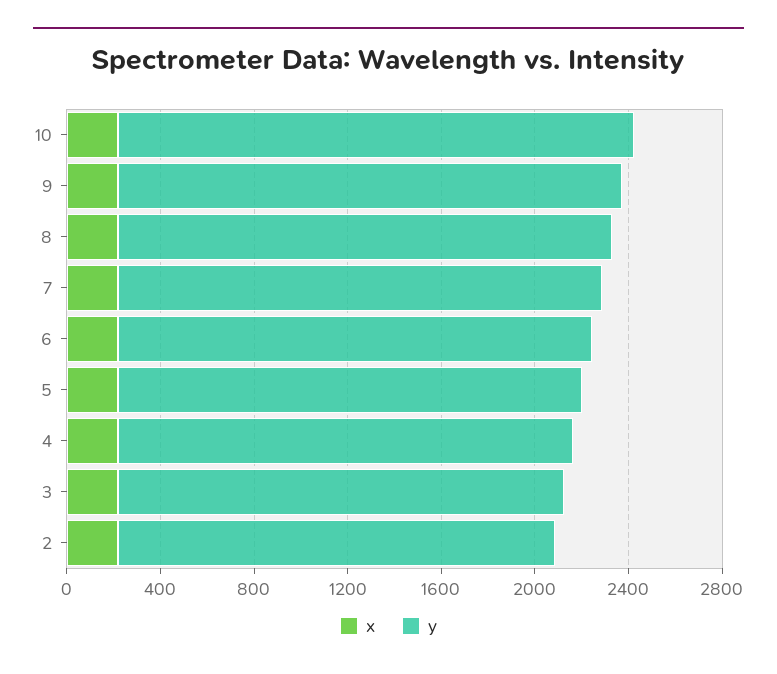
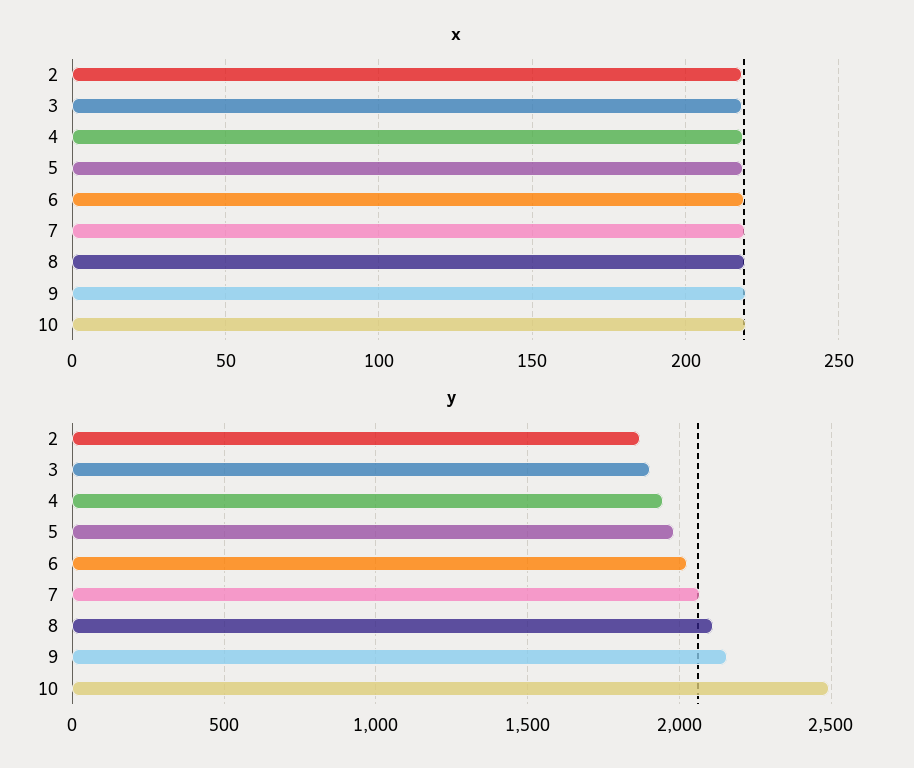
  {
    "x": {
      "10": 220,
      "9": 220,
      "8": 220,
      "7": 220,
      "6": 220,
      "5": 220,
      "4": 220,
      "3": 220,
      "2": 220
    },
    "y": {
-     "10": 2200,
+     "10": 2500,
      "9": 2150,
      "8": 2100,
      "7": 2050,
      "6": 2050,
      "5": 2000,
      "4": 1950,
      "3": 1900,
      "2": 1850
    }
  }

